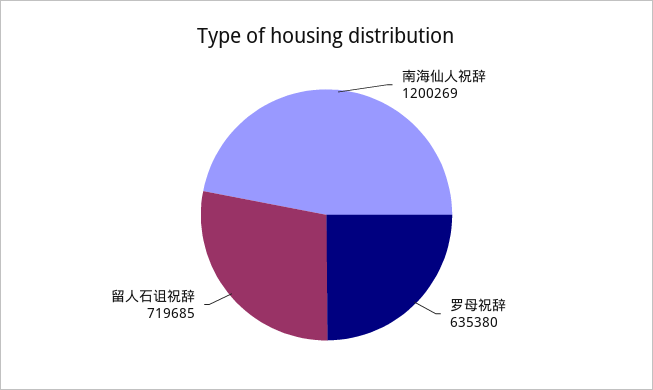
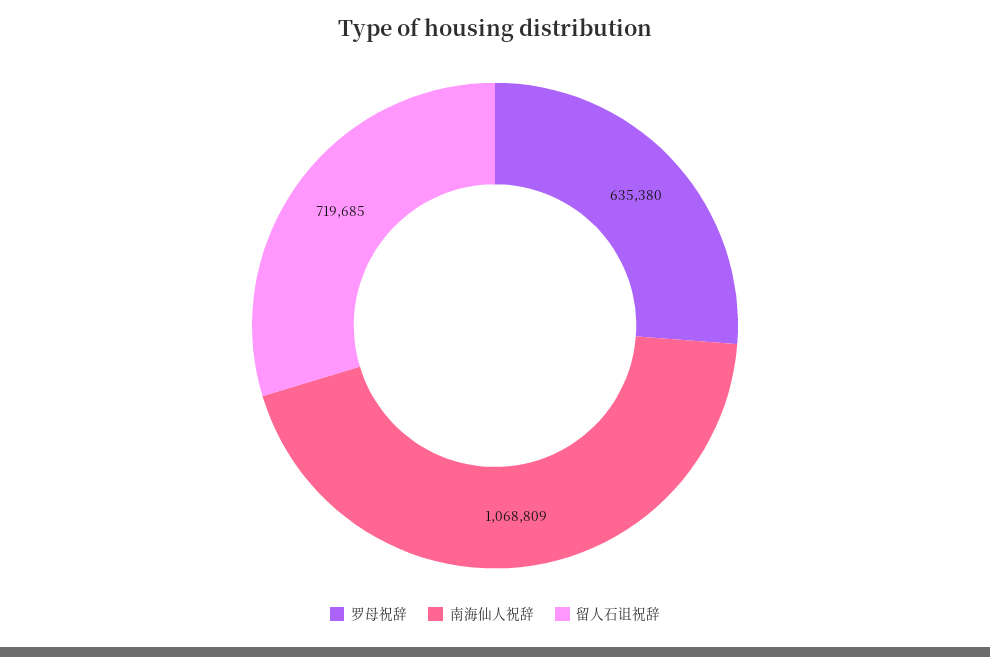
  {
-   "南海仙人祝辞": 1200269,
+   "南海仙人祝辞": 1068809,
    "罗母祝辞": 635380,
    "留人石诅祝辞": 719685
  }

